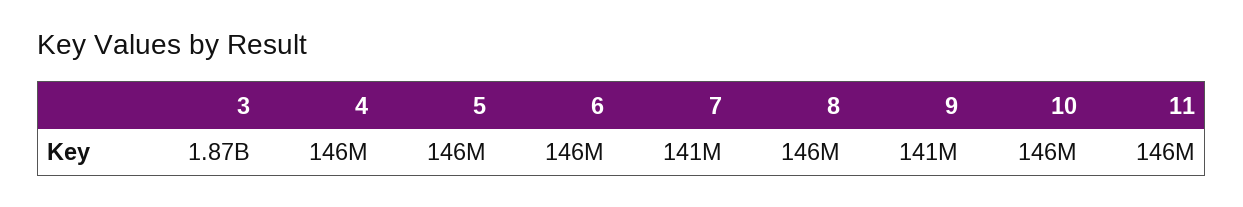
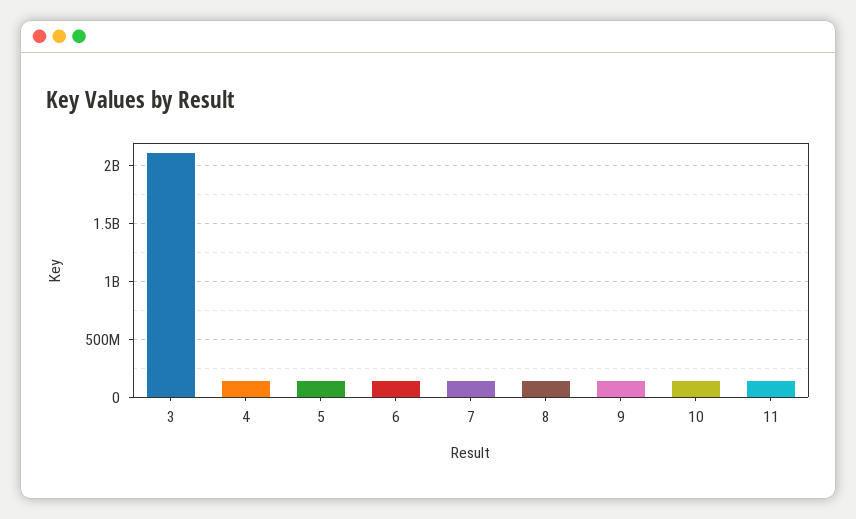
  {
-   "3": 1870000000,
+   "3": 2100000000,
    "4": 146000000,
    "5": 146000000,
    "6": 146000000,
    "7": 141000000,
    "8": 146000000,
    "9": 141000000,
    "10": 146000000,
    "11": 146000000
  }

